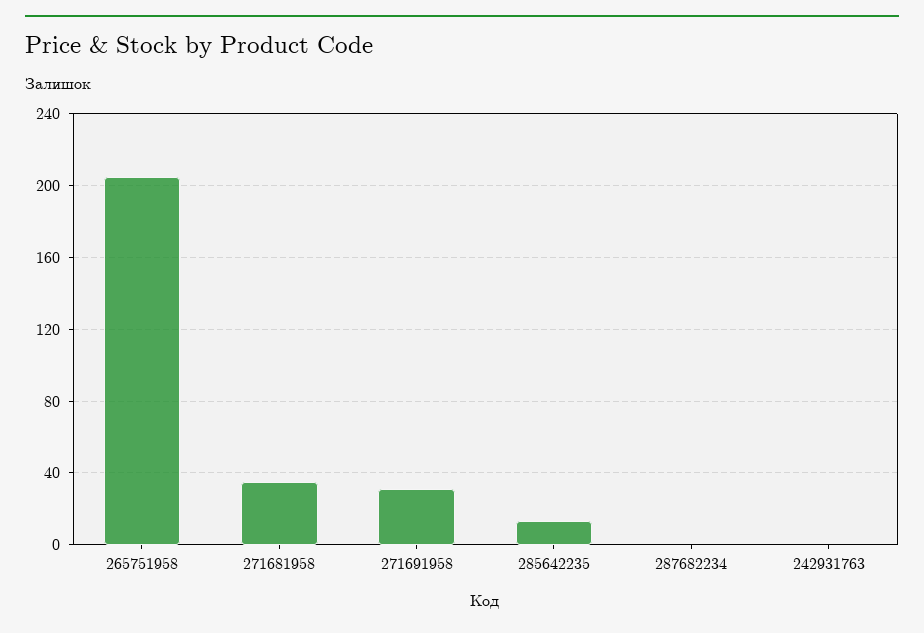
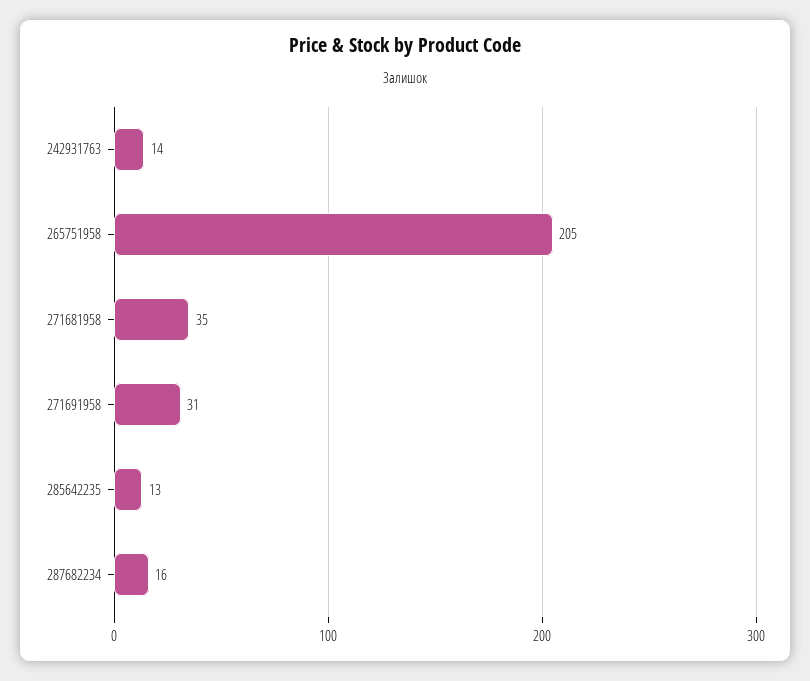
  {
    "265751958": 205,
    "271681958": 35,
    "271691958": 31,
    "285642235": 13,
-   "287682234": 0,
+   "287682234": 16,
-   "242931763": 0
+   "242931763": 14
  }

